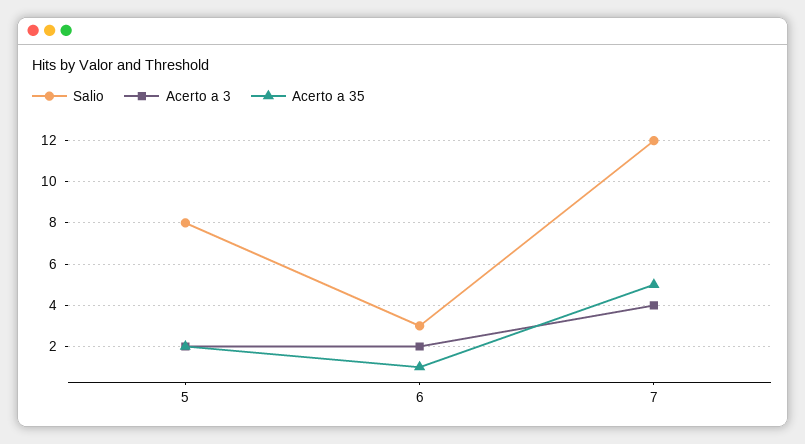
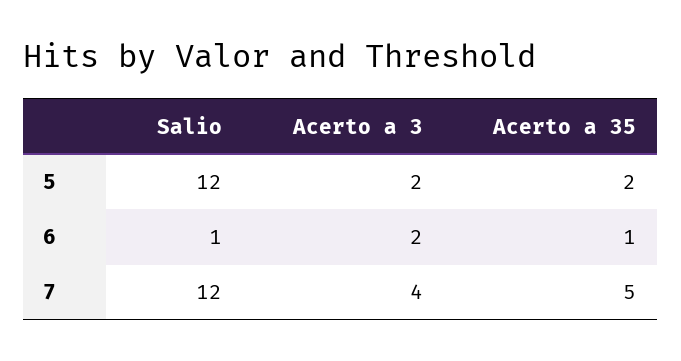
  {
    "Salio": {
-     "5": 8,
+     "5": 12,
-     "6": 3,
+     "6": 1,
      "7": 12
    },
    "Acerto a 3": {
      "5": 2,
      "6": 2,
      "7": 4
    },
    "Acerto a 35": {
      "5": 2,
      "6": 1,
      "7": 5
    }
  }

